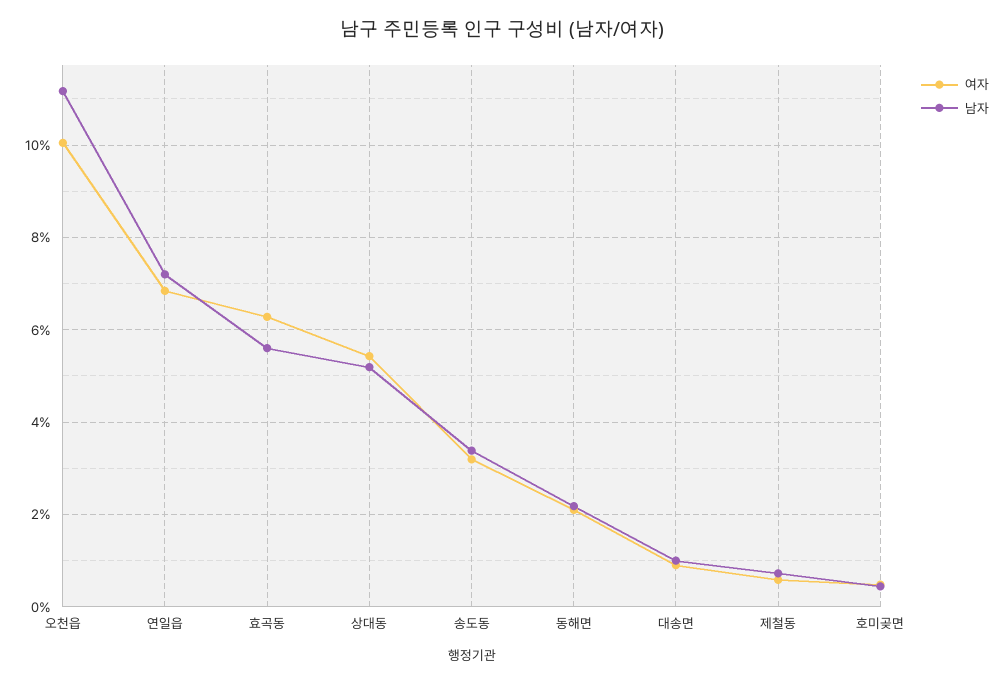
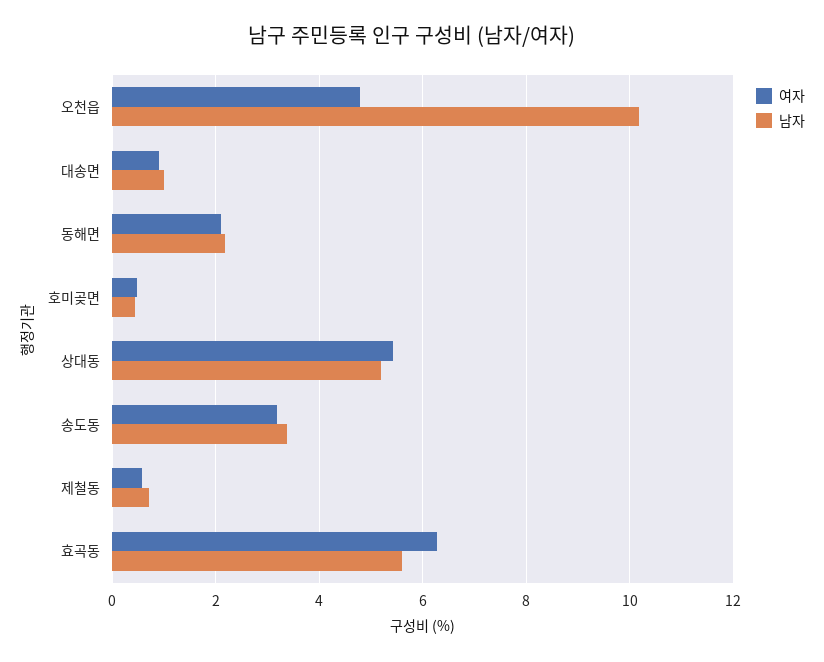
  {
    "여자": {
-     "오천읍": 10,
+     "오천읍": 4.8,
-     "연일읍": 6.8,
      "효곡동": 6.2,
      "상대동": 5.4,
      "송도동": 3.2,
      "동해면": 2.2,
      "대송면": 1,
      "제철동": 0.6,
      "호미곶면": 0.4
    },
    "남자": {
-     "오천읍": 11.2,
+     "오천읍": 10.2,
-     "연일읍": 7.2,
      "효곡동": 5.6,
      "상대동": 5.2,
      "송도동": 3.4,
      "동해면": 2.2,
      "대송면": 1,
      "제철동": 0.8,
      "호미곶면": 0.4
    }
  }

